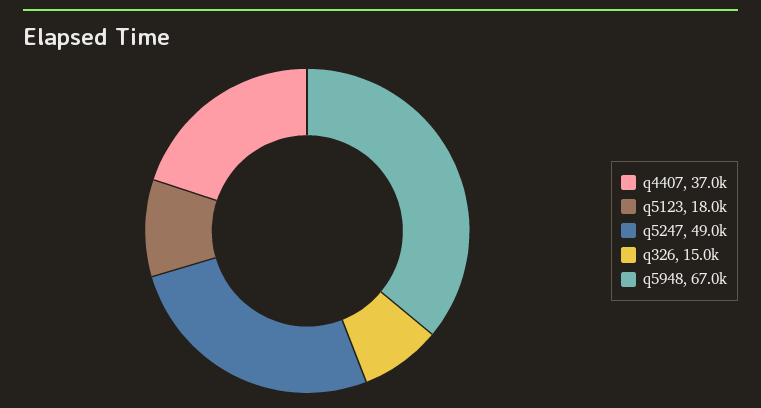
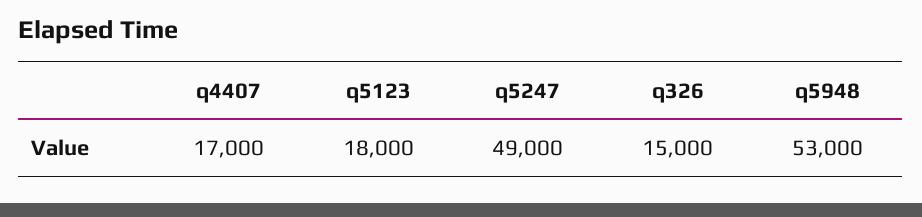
  {
-   "q4407": 37000,
+   "q4407": 17000,
    "q5123": 18000,
    "q5247": 49000,
    "q326": 15000,
-   "q5948": 67000
+   "q5948": 53000
  }

